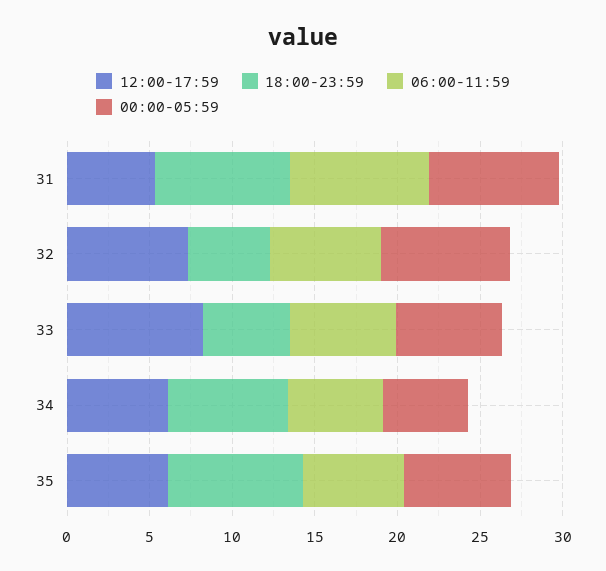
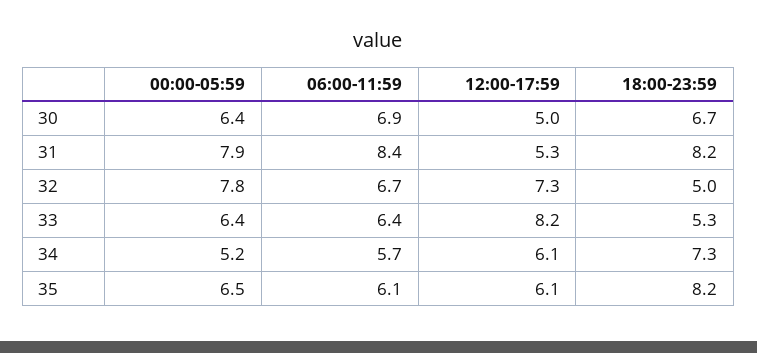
  {
    "12:00-17:59": {
      "31": 5.3,
      "32": 7.3,
      "33": 8.2,
      "34": 6.1,
-     "35": 6.1
+     "35": 6.1,
+     "30": 5
    },
    "18:00-23:59": {
      "31": 8.2,
      "32": 5,
      "33": 5.3,
      "34": 7.3,
-     "35": 8.2
+     "35": 8.2,
+     "30": 6.7
    },
    "06:00-11:59": {
      "31": 8.4,
      "32": 6.7,
      "33": 6.4,
      "34": 5.7,
-     "35": 6.1
+     "35": 6.1,
+     "30": 6.9
    },
    "00:00-05:59": {
      "31": 7.9,
      "32": 7.8,
      "33": 6.4,
      "34": 5.2,
-     "35": 6.5
+     "35": 6.5,
+     "30": 6.4
    }
  }

